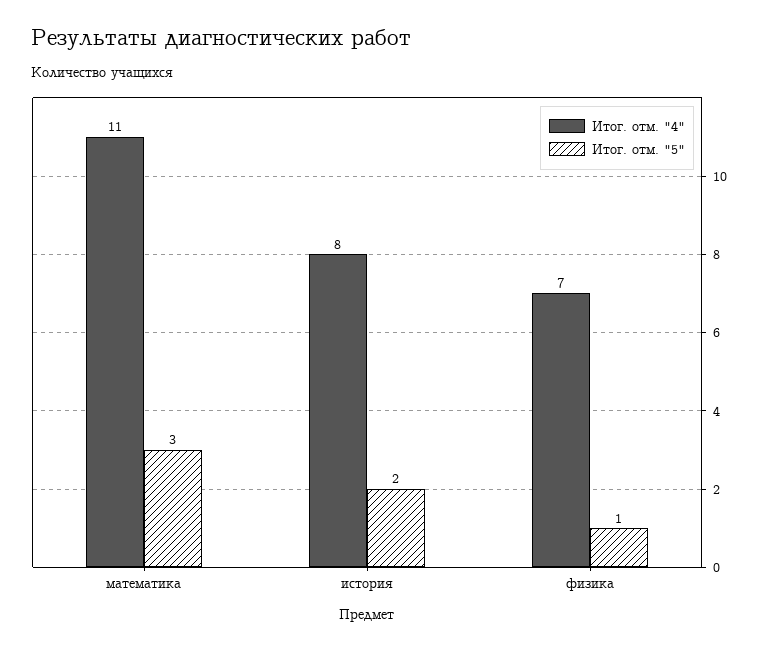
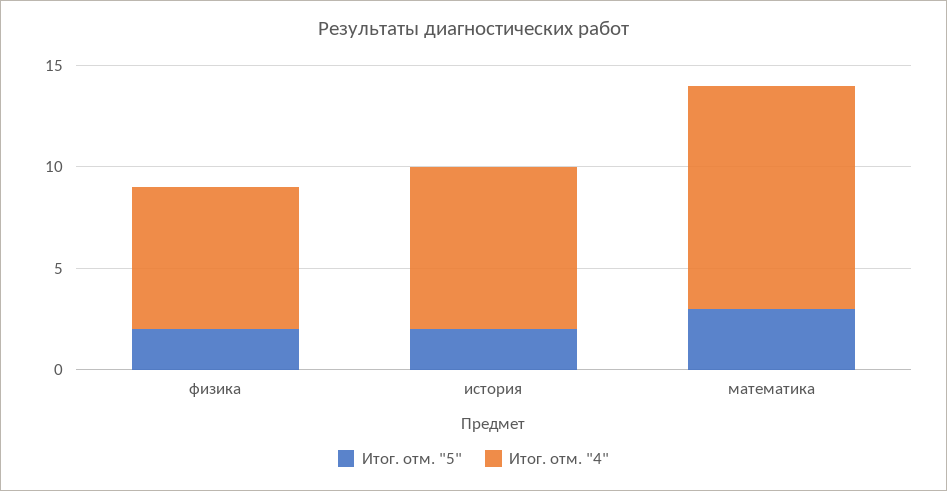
  {
    "Итог. отм. \"4\"": {
      "математика": 11,
      "история": 8,
      "физика": 7
    },
    "Итог. отм. \"5\"": {
      "математика": 3,
      "история": 2,
-     "физика": 1
+     "физика": 2
    }
  }

